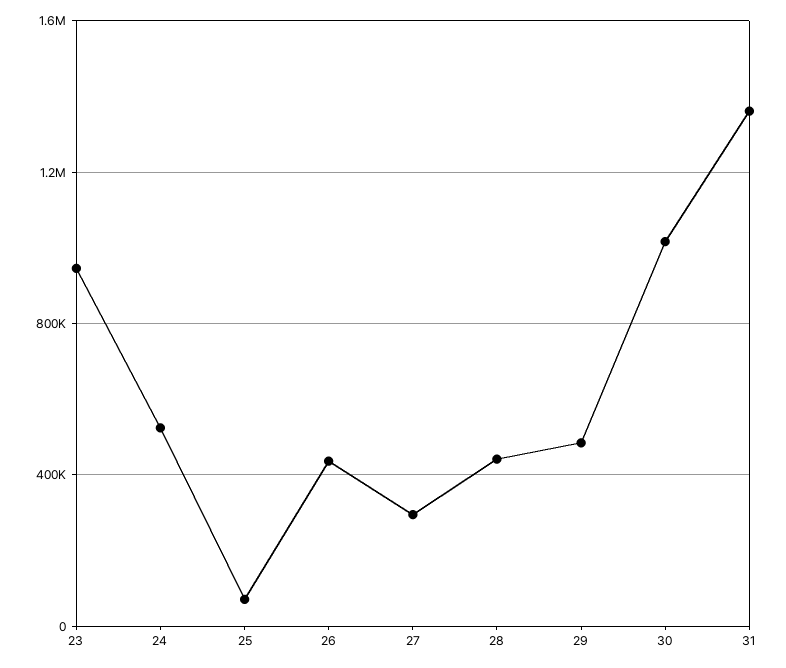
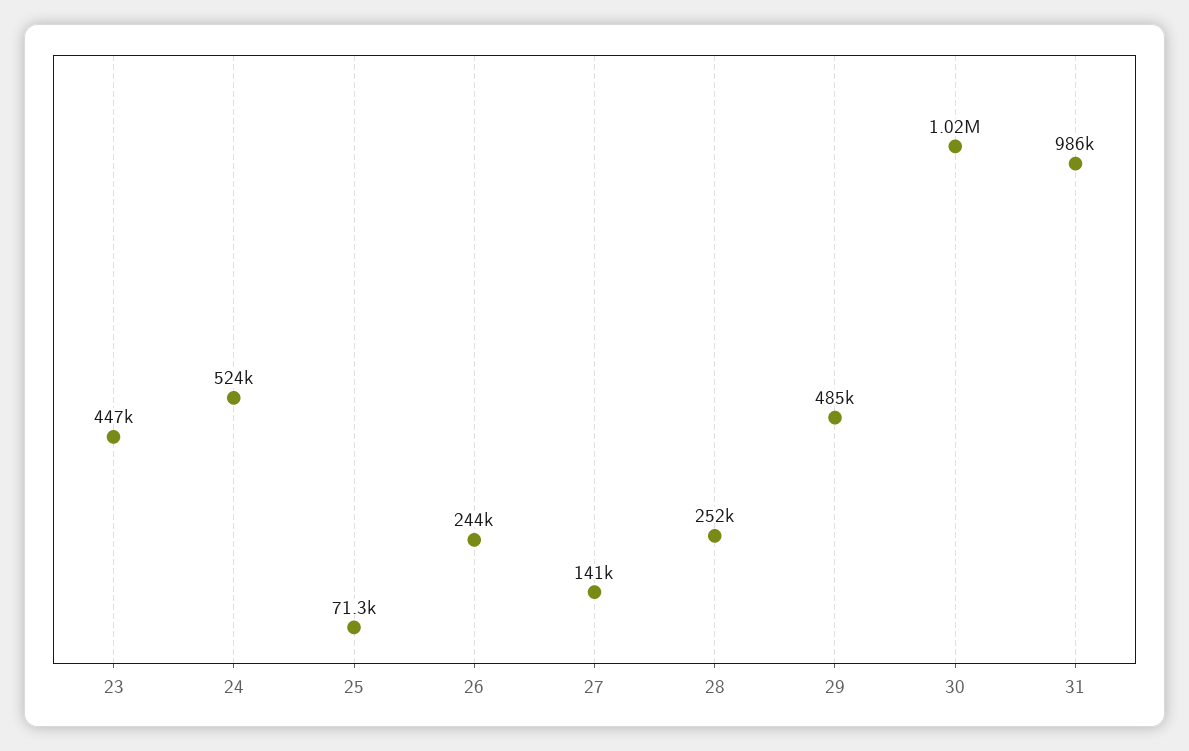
  {
-   "23": 950000,
+   "23": 447000,
    "24": 524000,
    "25": 71300,
-   "26": 450000,
+   "26": 244000,
-   "27": 300000,
+   "27": 141000,
-   "28": 450000,
+   "28": 252000,
    "29": 485000,
    "30": 1020000,
-   "31": 1350000
+   "31": 986000
  }

